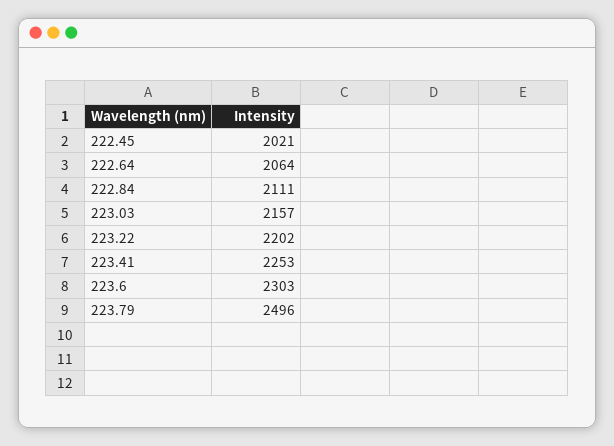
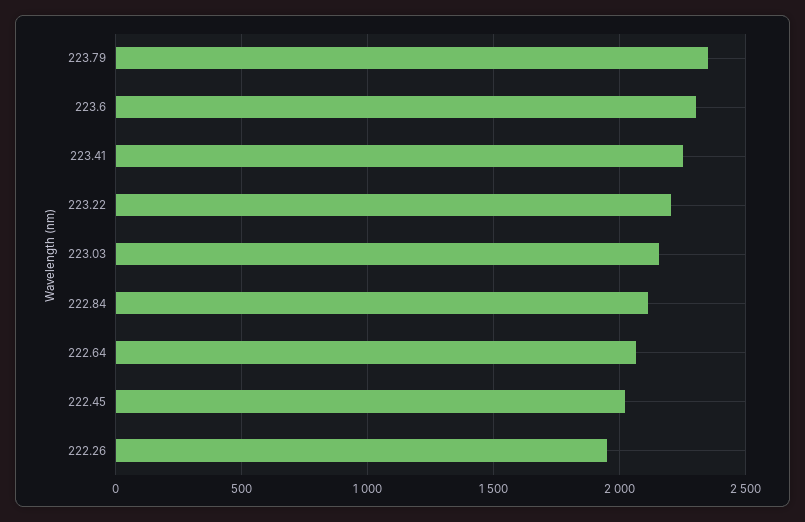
  {
    "222.45": 2021,
    "222.64": 2064,
    "222.84": 2111,
    "223.03": 2157,
    "223.22": 2202,
    "223.41": 2253,
    "223.6": 2303,
-   "223.79": 2496
+   "223.79": 2350,
+   "222.26": 1950
  }

